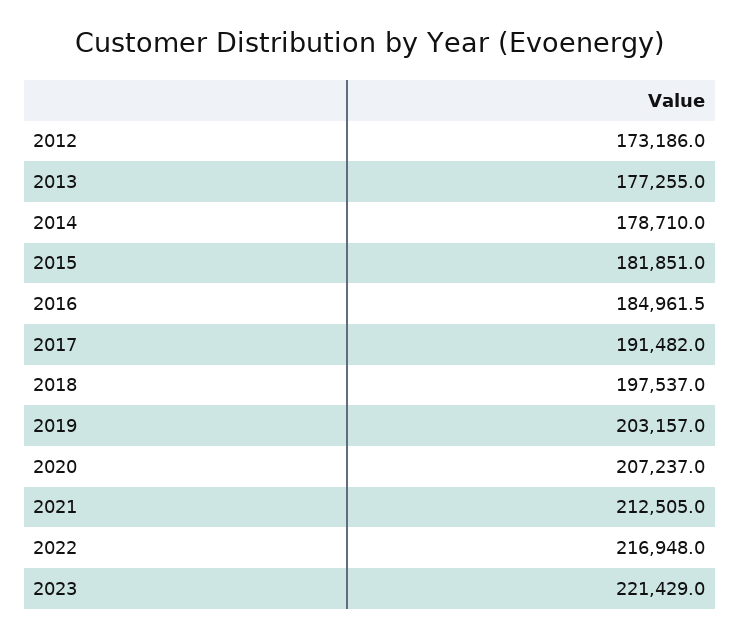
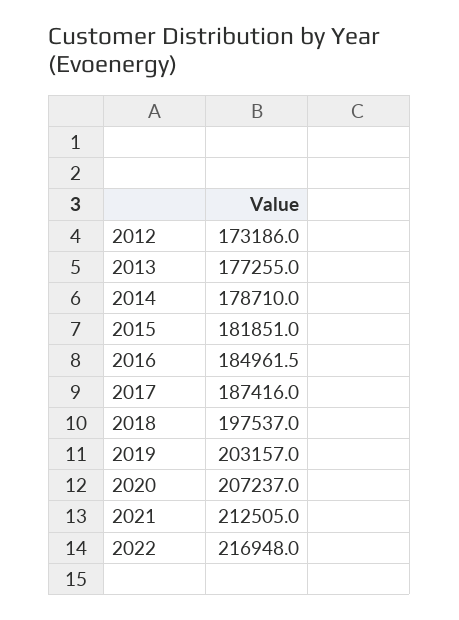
  {
    "2012": 173186,
    "2013": 177255,
    "2014": 178710,
    "2015": 181851,
    "2016": 184961.5,
-   "2017": 191482,
+   "2017": 187416,
    "2018": 197537,
    "2019": 203157,
    "2020": 207237,
    "2021": 212505,
-   "2022": 216948,
+   "2022": 216948
-   "2023": 221429
  }

